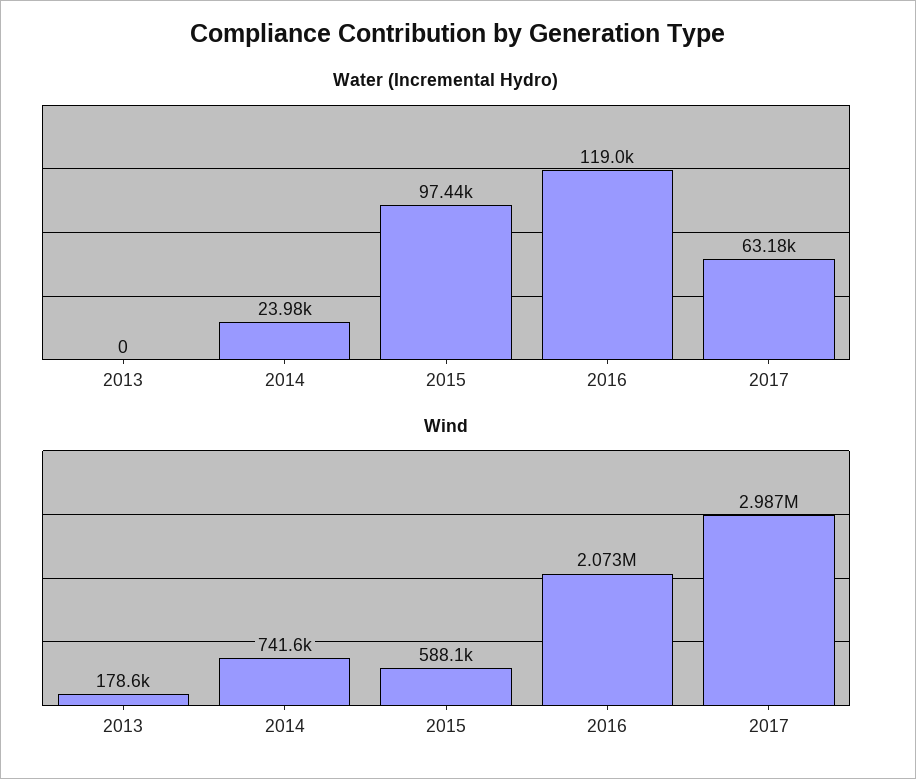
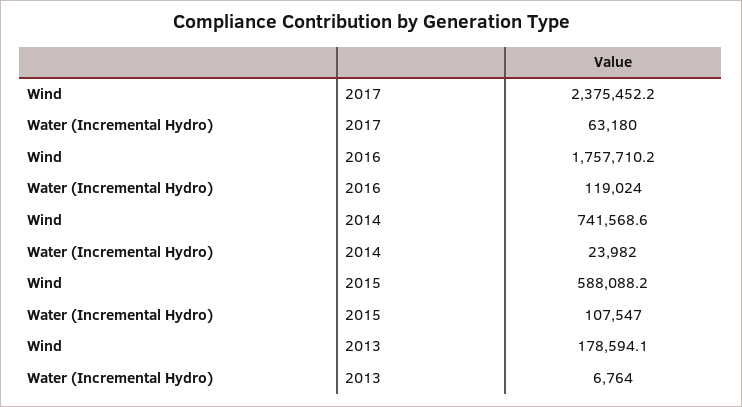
  {
    "Water (Incremental Hydro)": {
-     "2013": 0,
+     "2013": 6764,
      "2014": 23982,
-     "2015": 97440,
+     "2015": 107547,
      "2016": 119024,
      "2017": 63180
    },
    "Wind": {
      "2013": 178594.1,
      "2014": 741568.6,
      "2015": 588088.2,
-     "2016": 2073000,
+     "2016": 1757710.2,
-     "2017": 2987000
+     "2017": 2375452.2
    }
  }

